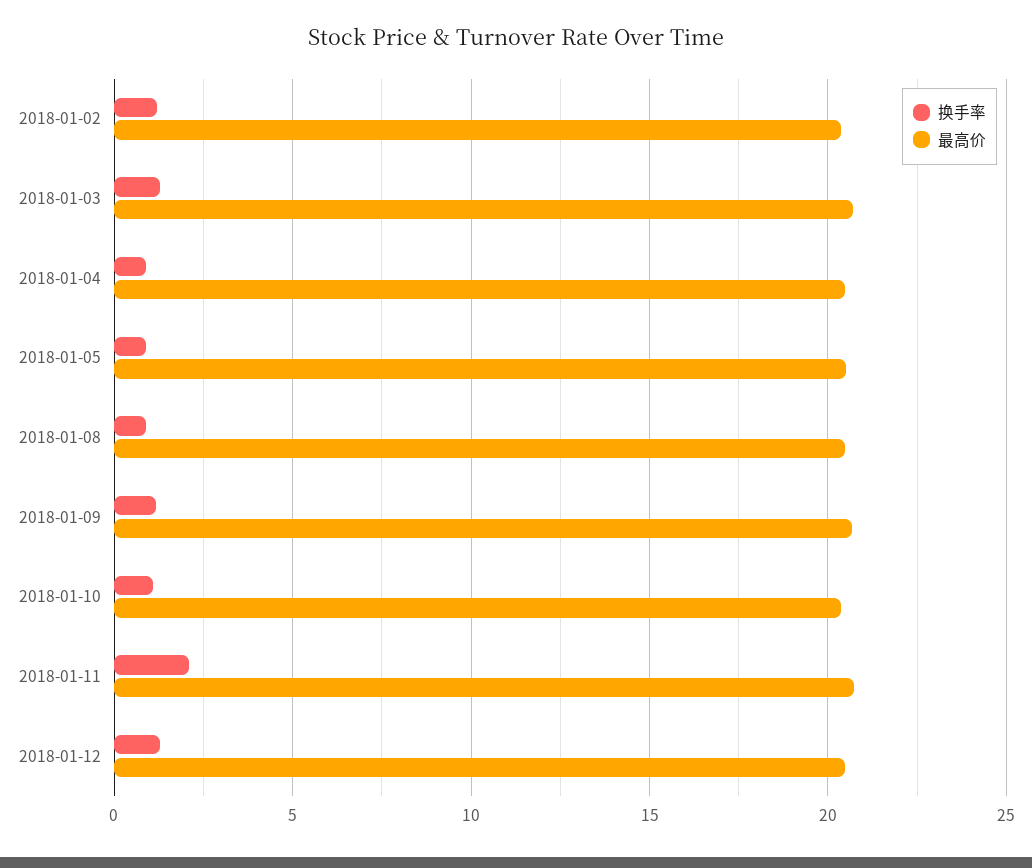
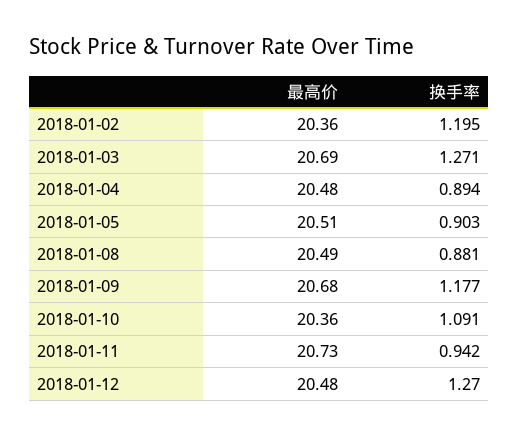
  {
    "换手率": {
      "2018-01-02": 1.195,
      "2018-01-03": 1.271,
      "2018-01-04": 0.894,
      "2018-01-05": 0.903,
      "2018-01-08": 0.881,
      "2018-01-09": 1.177,
      "2018-01-10": 1.091,
-     "2018-01-11": 2,
+     "2018-01-11": 0.942,
      "2018-01-12": 1.27
    },
    "最高价": {
      "2018-01-02": 20.36,
      "2018-01-03": 20.69,
      "2018-01-04": 20.48,
      "2018-01-05": 20.51,
      "2018-01-08": 20.49,
      "2018-01-09": 20.68,
      "2018-01-10": 20.36,
      "2018-01-11": 20.73,
      "2018-01-12": 20.48
    }
  }

